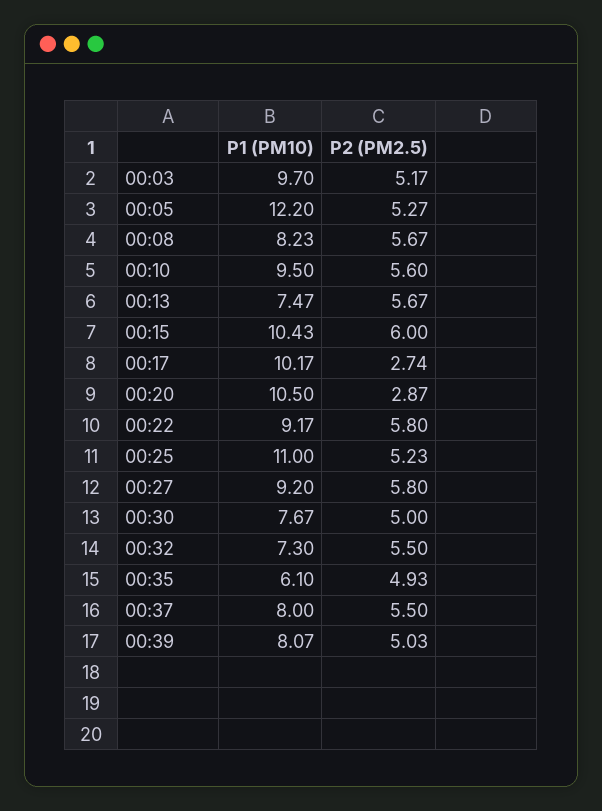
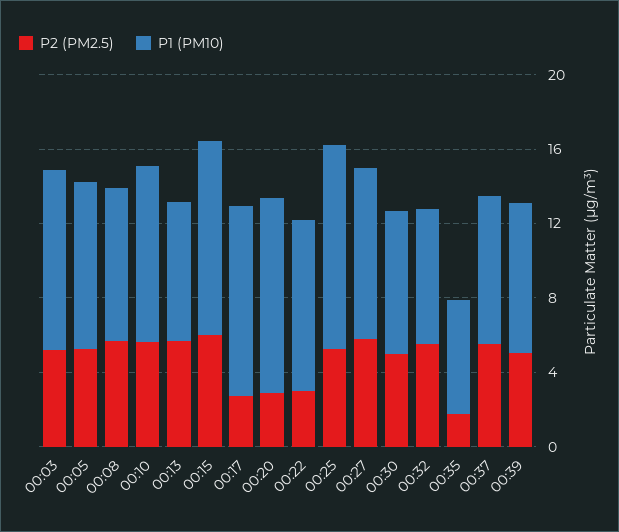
  {
    "P1 (PM10)": {
      "00:03": 9.7,
-     "00:05": 12.2,
+     "00:05": 9,
      "00:08": 8.23,
      "00:10": 9.5,
      "00:13": 7.47,
      "00:15": 10.43,
      "00:17": 10.17,
      "00:20": 10.5,
      "00:22": 9.17,
      "00:25": 11,
      "00:27": 9.2,
      "00:30": 7.67,
      "00:32": 7.3,
      "00:35": 6.1,
      "00:37": 8,
      "00:39": 8.07
    },
    "P2 (PM2.5)": {
      "00:03": 5.17,
      "00:05": 5.27,
      "00:08": 5.67,
      "00:10": 5.6,
      "00:13": 5.67,
      "00:15": 6,
      "00:17": 2.74,
      "00:20": 2.87,
-     "00:22": 5.8,
+     "00:22": 3,
      "00:25": 5.23,
      "00:27": 5.8,
      "00:30": 5,
      "00:32": 5.5,
-     "00:35": 4.93,
+     "00:35": 2,
      "00:37": 5.5,
      "00:39": 5.03
    }
  }

